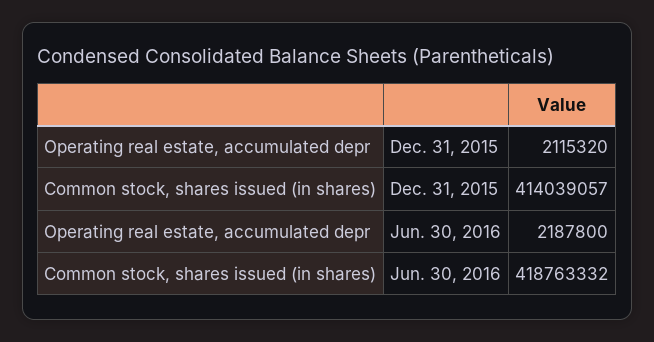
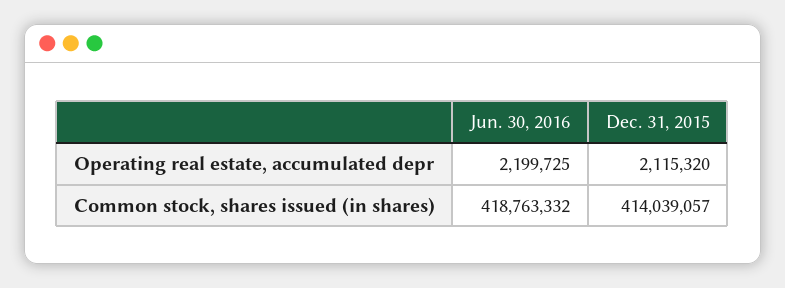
  {
    "Operating real estate, accumulated depr": {
      "Dec. 31, 2015": 2115320,
-     "Jun. 30, 2016": 2187800
+     "Jun. 30, 2016": 2199725
    },
    "Common stock, shares issued (in shares)": {
      "Dec. 31, 2015": 414039057,
      "Jun. 30, 2016": 418763332
    }
  }

